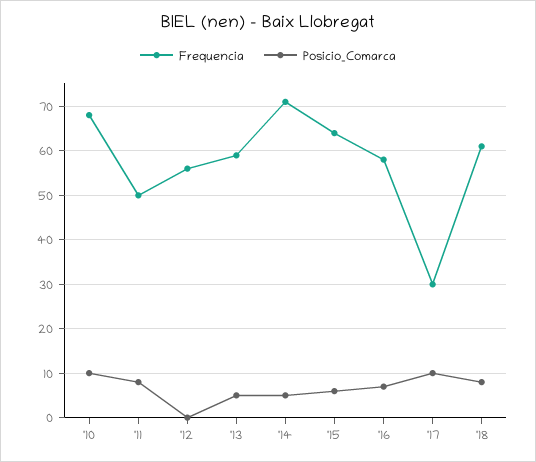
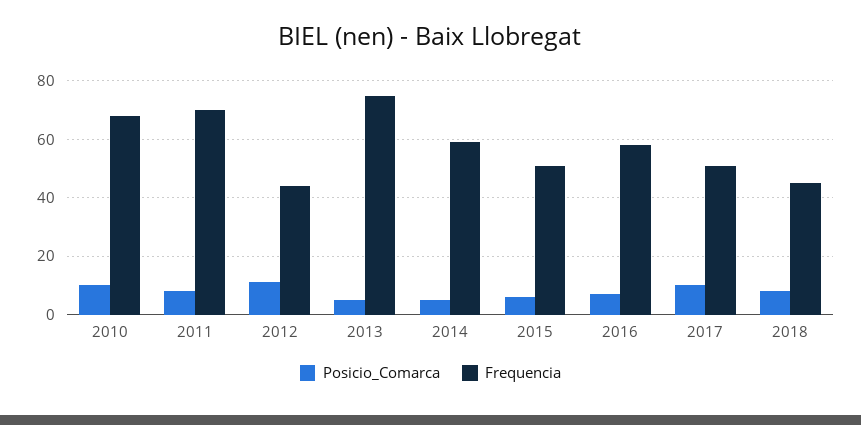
  {
    "Frequencia": {
      "'10": 70,
-     "'11": 50,
+     "'11": 70,
-     "'12": 55,
+     "'12": 45,
-     "'13": 60,
+     "'13": 75,
-     "'14": 70,
+     "'14": 60,
-     "'15": 65,
+     "'15": 50,
      "'16": 60,
-     "'17": 30,
+     "'17": 50,
-     "'18": 60
+     "'18": 45
    },
    "Posicio_Comarca": {
      "'10": 10,
      "'11": 10,
-     "'12": 0,
+     "'12": 10,
      "'13": 5,
      "'14": 5,
      "'15": 5,
      "'16": 5,
      "'17": 10,
      "'18": 10
    }
  }

